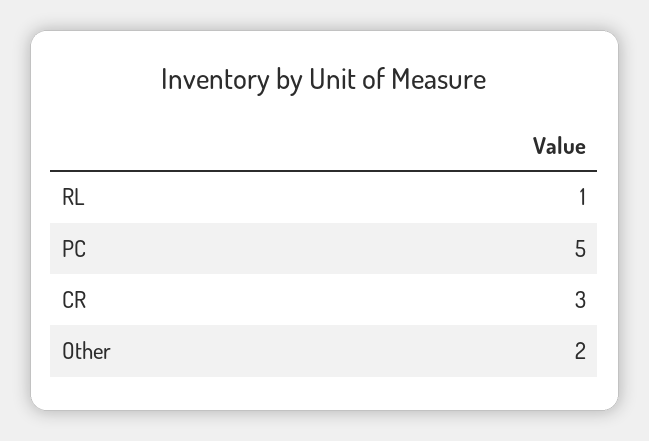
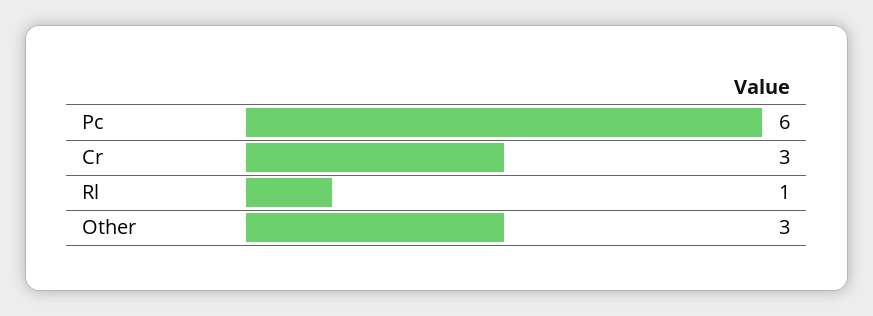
  {
    "RL": 1,
-   "PC": 5,
+   "PC": 6,
    "CR": 3,
-   "Other": 2
+   "Other": 3
  }

